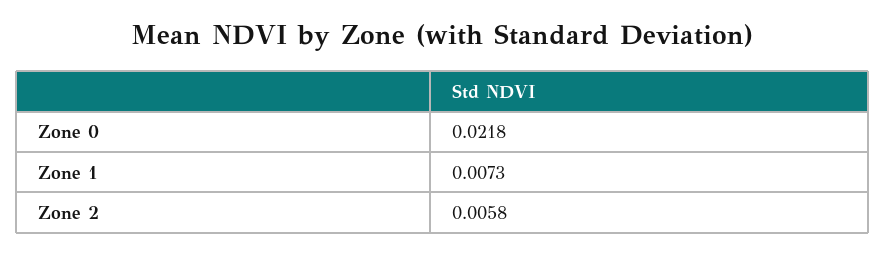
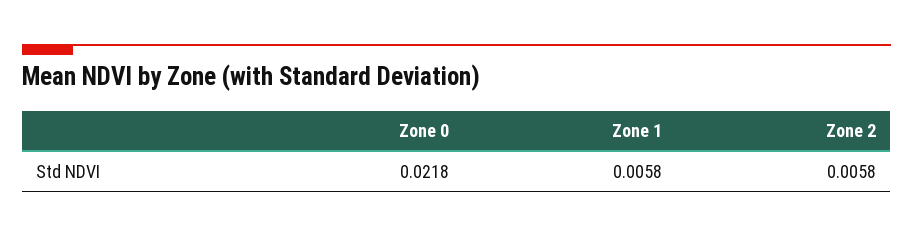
  {
    "Zone 0": 0.0218,
-   "Zone 1": 0.0073,
+   "Zone 1": 0.0058,
    "Zone 2": 0.0058
  }

